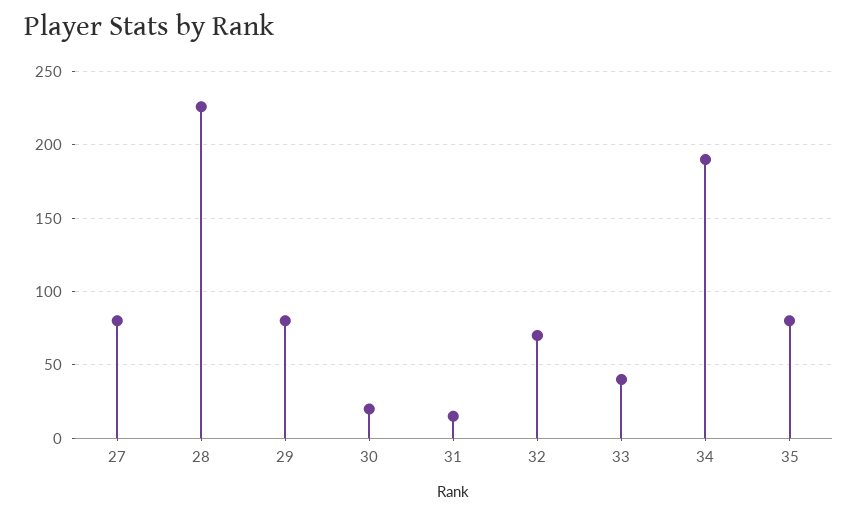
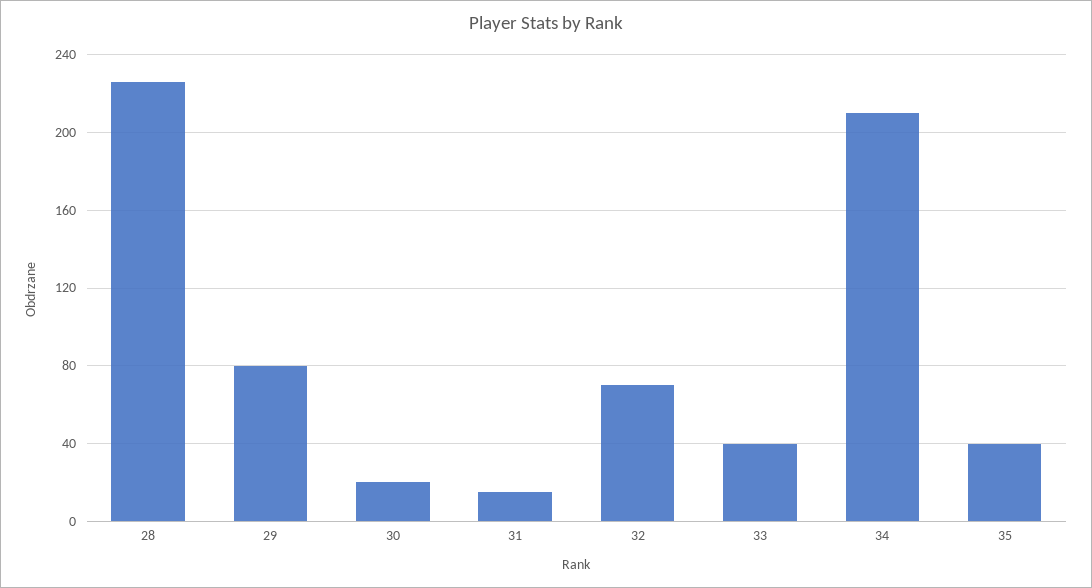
  {
-   "27": 80,
    "28": 225,
    "29": 80,
    "30": 20,
    "31": 15,
    "32": 70,
    "33": 40,
-   "34": 190,
+   "34": 210,
-   "35": 80
+   "35": 40
  }

